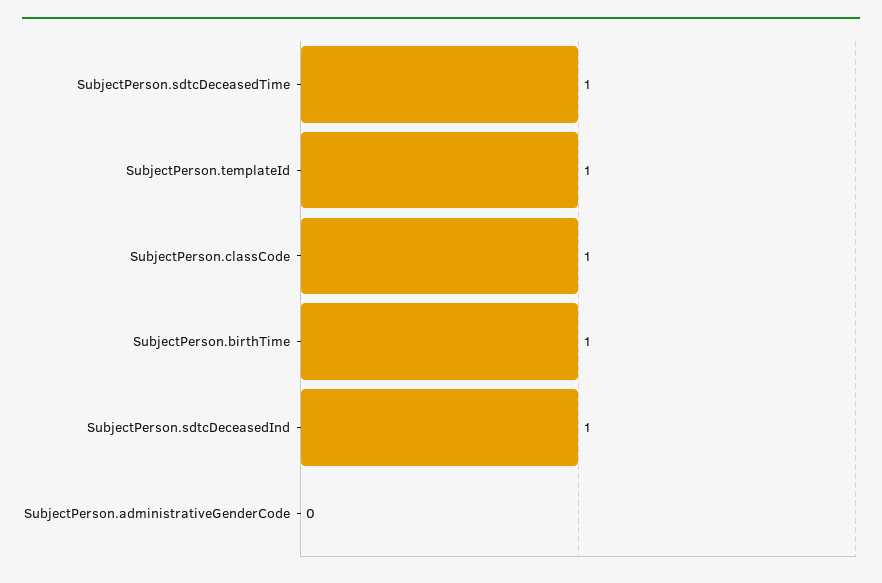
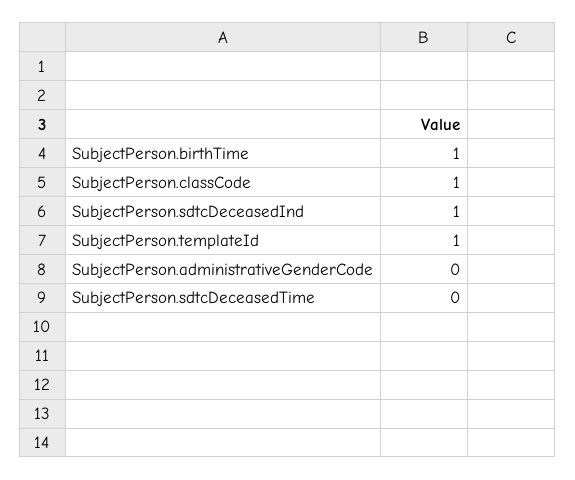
  {
-   "SubjectPerson.sdtcDeceasedTime": 1,
+   "SubjectPerson.sdtcDeceasedTime": 0,
    "SubjectPerson.templateId": 1,
    "SubjectPerson.classCode": 1,
    "SubjectPerson.birthTime": 1,
    "SubjectPerson.sdtcDeceasedInd": 1,
    "SubjectPerson.administrativeGenderCode": 0
  }

